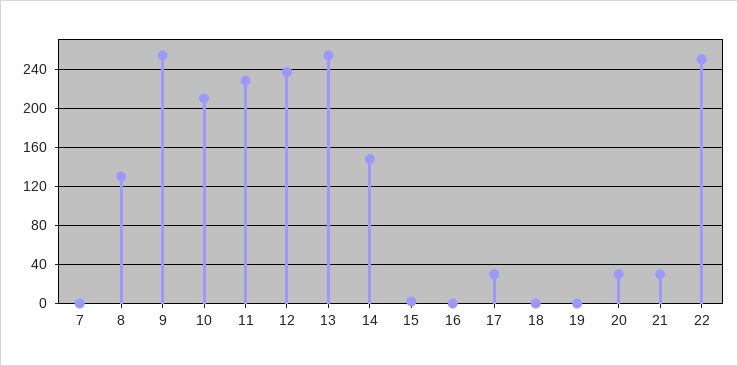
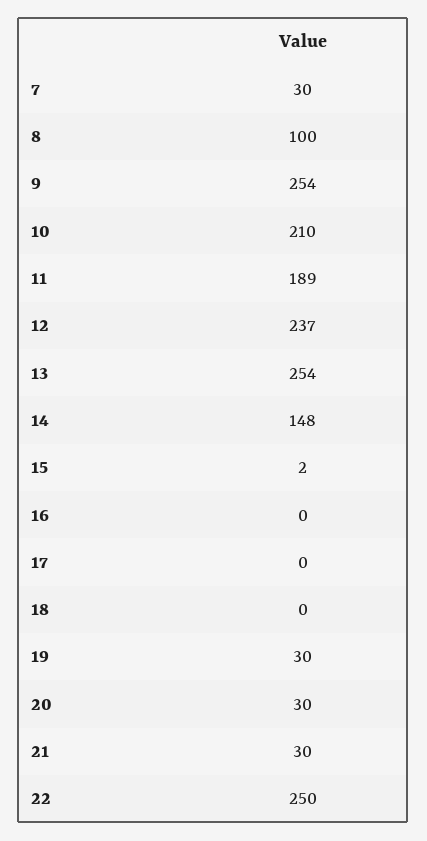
  {
-   "7": 0,
+   "7": 30,
-   "8": 130,
+   "8": 100,
    "9": 254,
    "10": 210,
-   "11": 230,
+   "11": 189,
    "12": 237,
    "13": 254,
    "14": 148,
    "15": 2,
    "16": 0,
-   "17": 30,
+   "17": 0,
    "18": 0,
-   "19": 0,
+   "19": 30,
    "20": 30,
    "21": 30,
    "22": 250
  }

